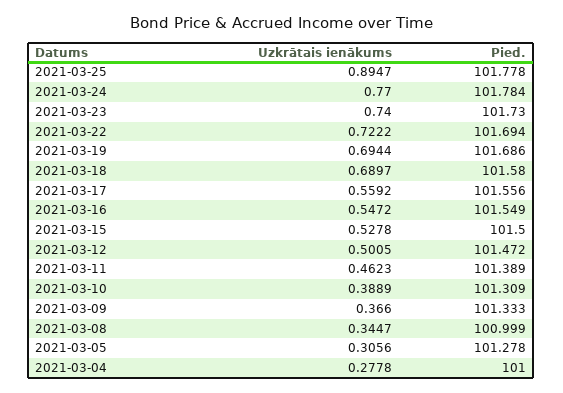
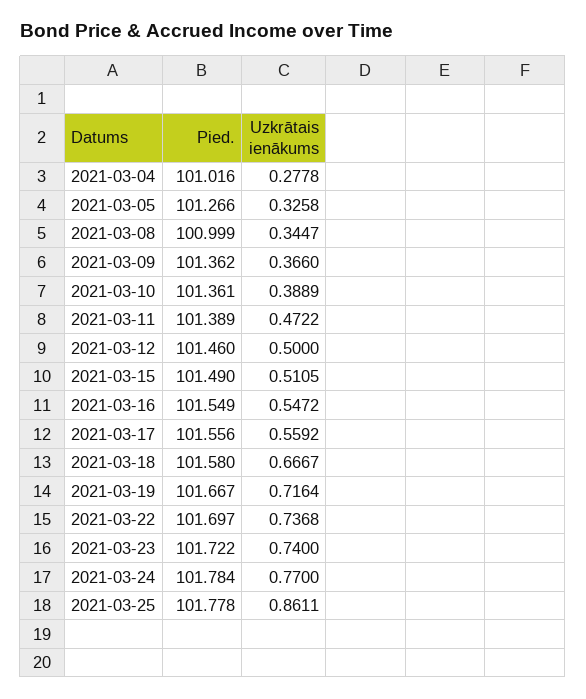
  {
    "Uzkrātais ienākums": {
-     "2021-03-25": 0.8947,
+     "2021-03-25": 0.8611,
      "2021-03-24": 0.77,
      "2021-03-23": 0.74,
-     "2021-03-22": 0.7222,
+     "2021-03-22": 0.7368,
-     "2021-03-19": 0.6944,
+     "2021-03-19": 0.7164,
-     "2021-03-18": 0.6897,
+     "2021-03-18": 0.6667,
      "2021-03-17": 0.5592,
      "2021-03-16": 0.5472,
-     "2021-03-15": 0.5278,
+     "2021-03-15": 0.5105,
-     "2021-03-12": 0.5005,
+     "2021-03-12": 0.5,
-     "2021-03-11": 0.4623,
+     "2021-03-11": 0.4722,
      "2021-03-10": 0.3889,
      "2021-03-09": 0.366,
      "2021-03-08": 0.3447,
-     "2021-03-05": 0.3056,
+     "2021-03-05": 0.3258,
      "2021-03-04": 0.2778
    },
    "Pied.": {
      "2021-03-25": 101.778,
      "2021-03-24": 101.784,
-     "2021-03-23": 101.73,
+     "2021-03-23": 101.722,
-     "2021-03-22": 101.694,
+     "2021-03-22": 101.697,
-     "2021-03-19": 101.686,
+     "2021-03-19": 101.667,
      "2021-03-18": 101.58,
      "2021-03-17": 101.556,
      "2021-03-16": 101.549,
-     "2021-03-15": 101.5,
+     "2021-03-15": 101.49,
-     "2021-03-12": 101.472,
+     "2021-03-12": 101.46,
      "2021-03-11": 101.389,
-     "2021-03-10": 101.309,
+     "2021-03-10": 101.361,
-     "2021-03-09": 101.333,
+     "2021-03-09": 101.362,
      "2021-03-08": 100.999,
-     "2021-03-05": 101.278,
+     "2021-03-05": 101.266,
-     "2021-03-04": 101
+     "2021-03-04": 101.016
    }
  }

